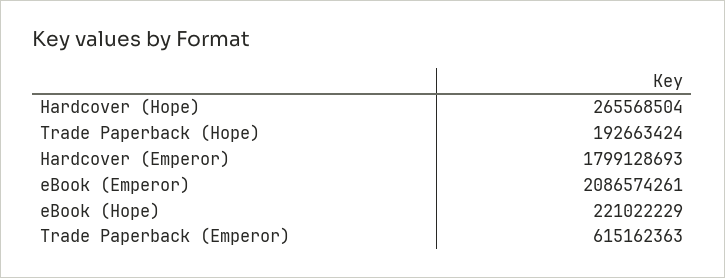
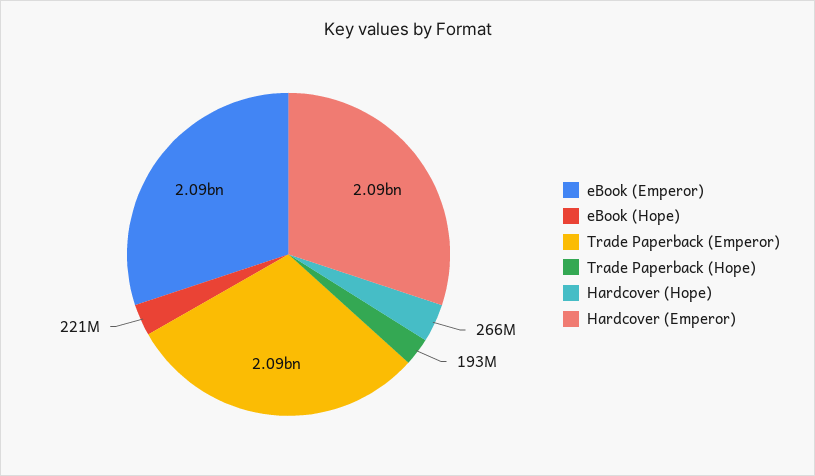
  {
    "Hardcover (Hope)": 265568504,
    "Trade Paperback (Hope)": 192663424,
-   "Hardcover (Emperor)": 1799128693,
+   "Hardcover (Emperor)": 2090000000,
    "eBook (Emperor)": 2086574261,
    "eBook (Hope)": 221022229,
-   "Trade Paperback (Emperor)": 615162363
+   "Trade Paperback (Emperor)": 2090000000
  }

